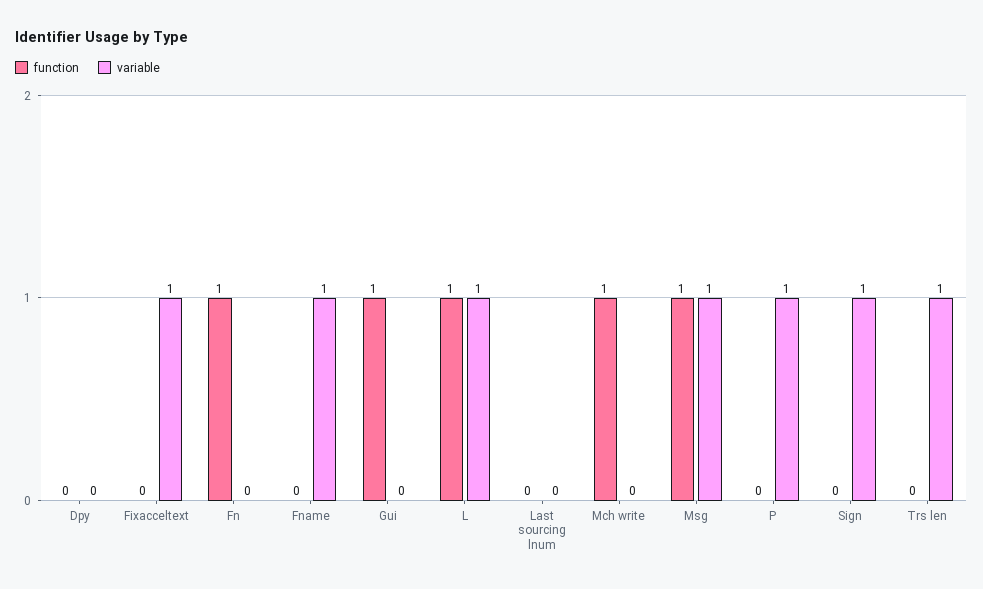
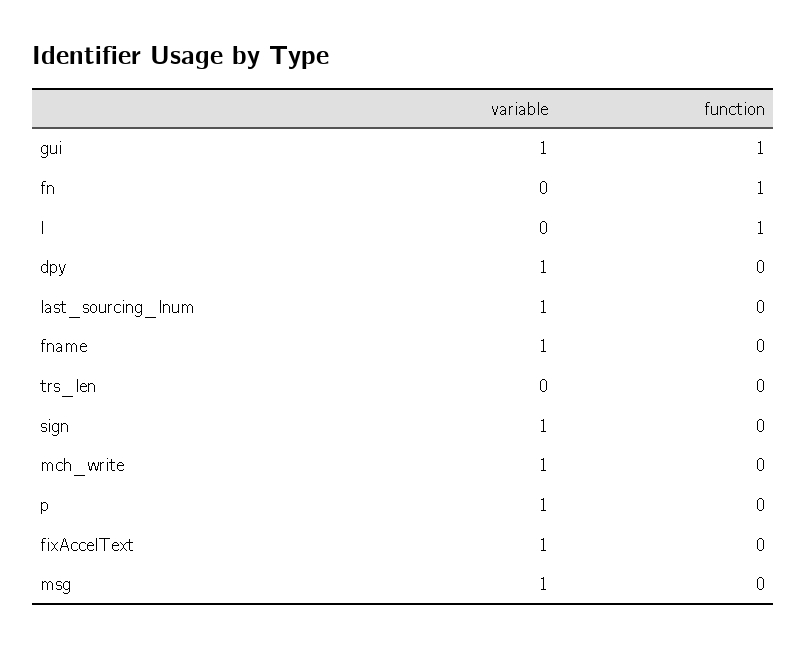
  {
    "function": {
      "Dpy": 0,
      "Fixacceltext": 0,
      "Fn": 1,
      "Fname": 0,
      "Gui": 1,
      "L": 1,
      "Last sourcing lnum": 0,
-     "Mch write": 1,
+     "Mch write": 0,
-     "Msg": 1,
+     "Msg": 0,
      "P": 0,
      "Sign": 0,
      "Trs len": 0
    },
    "variable": {
-     "Dpy": 0,
+     "Dpy": 1,
      "Fixacceltext": 1,
      "Fn": 0,
      "Fname": 1,
-     "Gui": 0,
+     "Gui": 1,
-     "L": 1,
+     "L": 0,
-     "Last sourcing lnum": 0,
+     "Last sourcing lnum": 1,
-     "Mch write": 0,
+     "Mch write": 1,
      "Msg": 1,
      "P": 1,
      "Sign": 1,
-     "Trs len": 1
+     "Trs len": 0
    }
  }

